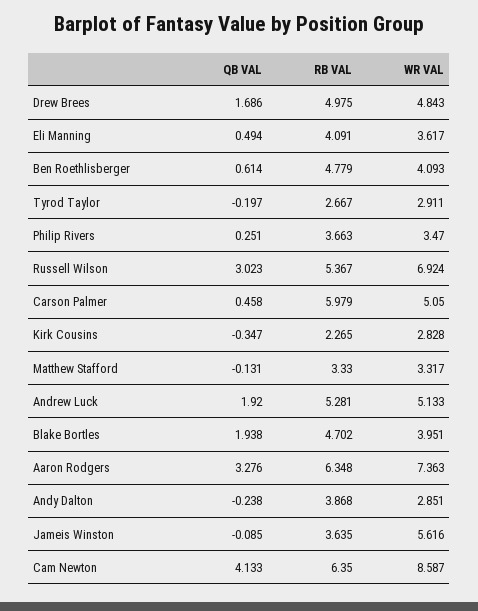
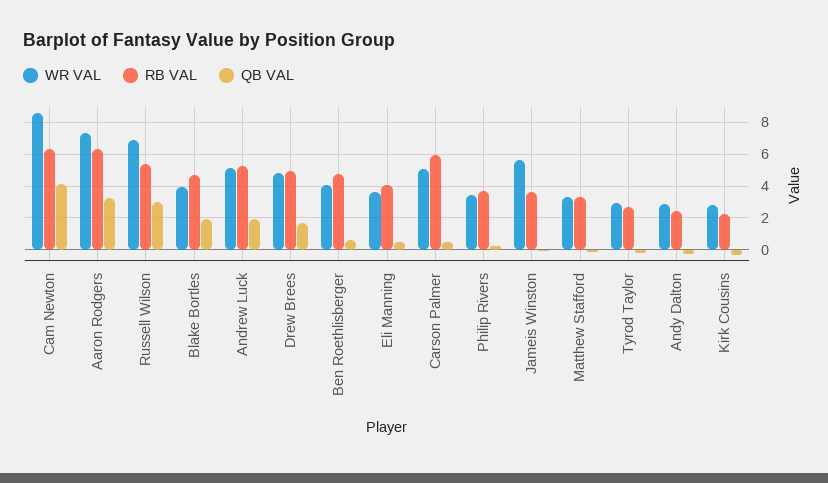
  {
    "QB VAL": {
      "Drew Brees": 1.686,
      "Eli Manning": 0.494,
      "Ben Roethlisberger": 0.614,
      "Tyrod Taylor": -0.197,
      "Philip Rivers": 0.251,
      "Russell Wilson": 3.023,
      "Carson Palmer": 0.458,
      "Kirk Cousins": -0.347,
      "Matthew Stafford": -0.131,
      "Andrew Luck": 1.92,
      "Blake Bortles": 1.938,
      "Aaron Rodgers": 3.276,
      "Andy Dalton": -0.238,
      "Jameis Winston": -0.085,
      "Cam Newton": 4.133
    },
    "RB VAL": {
      "Drew Brees": 4.975,
      "Eli Manning": 4.091,
      "Ben Roethlisberger": 4.779,
      "Tyrod Taylor": 2.667,
      "Philip Rivers": 3.663,
      "Russell Wilson": 5.367,
      "Carson Palmer": 5.979,
      "Kirk Cousins": 2.265,
      "Matthew Stafford": 3.33,
      "Andrew Luck": 5.281,
      "Blake Bortles": 4.702,
      "Aaron Rodgers": 6.348,
-     "Andy Dalton": 3.868,
+     "Andy Dalton": 2.5,
      "Jameis Winston": 3.635,
      "Cam Newton": 6.35
    },
    "WR VAL": {
      "Drew Brees": 4.843,
      "Eli Manning": 3.617,
      "Ben Roethlisberger": 4.093,
      "Tyrod Taylor": 2.911,
      "Philip Rivers": 3.47,
      "Russell Wilson": 6.924,
      "Carson Palmer": 5.05,
      "Kirk Cousins": 2.828,
      "Matthew Stafford": 3.317,
      "Andrew Luck": 5.133,
      "Blake Bortles": 3.951,
      "Aaron Rodgers": 7.363,
      "Andy Dalton": 2.851,
      "Jameis Winston": 5.616,
      "Cam Newton": 8.587
    }
  }

